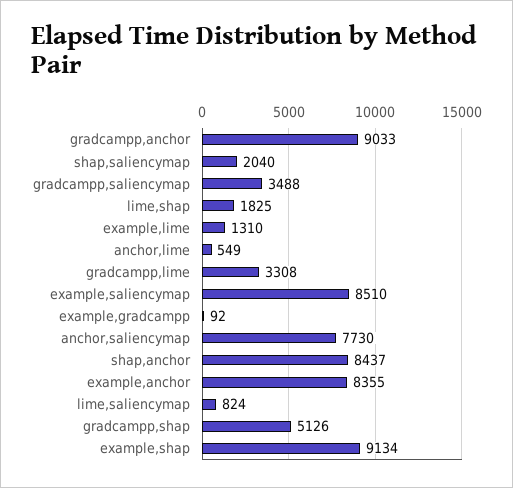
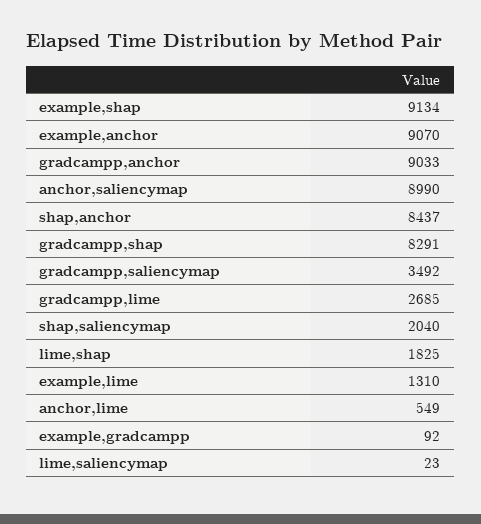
  {
    "gradcampp,anchor": 9033,
    "shap,saliencymap": 2040,
-   "gradcampp,saliencymap": 3488,
+   "gradcampp,saliencymap": 3492,
    "lime,shap": 1825,
    "example,lime": 1310,
    "anchor,lime": 549,
-   "gradcampp,lime": 3308,
+   "gradcampp,lime": 2685,
-   "example,saliencymap": 8510,
    "example,gradcampp": 92,
-   "anchor,saliencymap": 7730,
+   "anchor,saliencymap": 8990,
    "shap,anchor": 8437,
-   "example,anchor": 8355,
+   "example,anchor": 9070,
-   "lime,saliencymap": 824,
+   "lime,saliencymap": 23,
-   "gradcampp,shap": 5126,
+   "gradcampp,shap": 8291,
    "example,shap": 9134
  }

